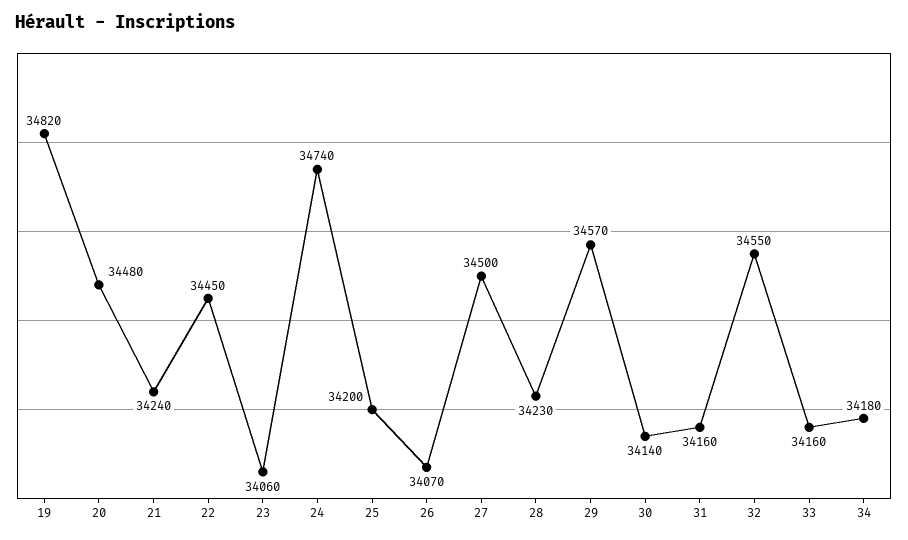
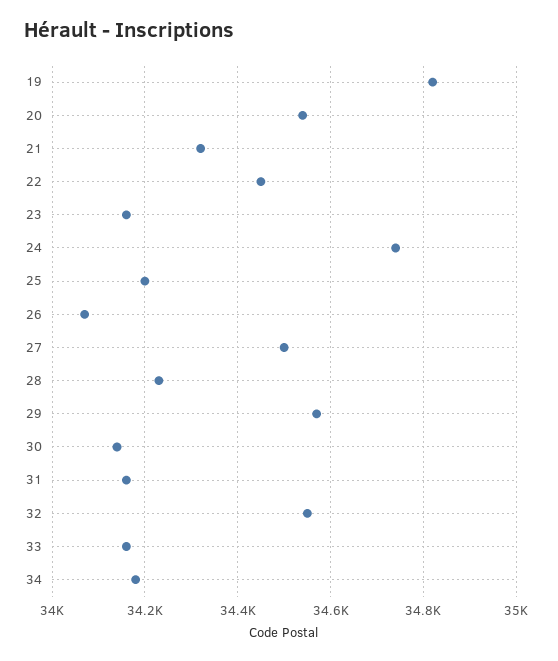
  {
    "19": 34820,
-   "20": 34480,
+   "20": 34540,
-   "21": 34240,
+   "21": 34320,
    "22": 34450,
-   "23": 34060,
+   "23": 34160,
    "24": 34740,
    "25": 34200,
    "26": 34070,
    "27": 34500,
    "28": 34230,
    "29": 34570,
    "30": 34140,
    "31": 34160,
    "32": 34550,
    "33": 34160,
    "34": 34180
  }

